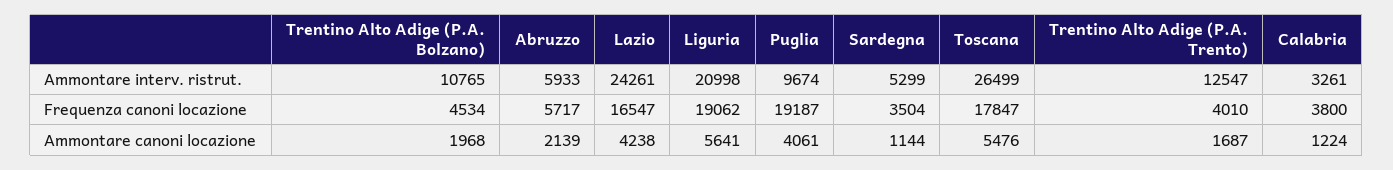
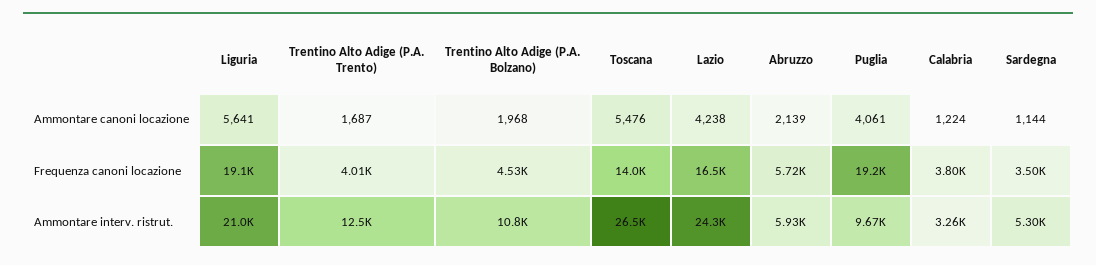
  {
    "Trentino Alto Adige (P.A. Bolzano)": {
      "Ammontare interv. ristrut.": 10765,
      "Frequenza canoni locazione": 4534,
      "Ammontare canoni locazione": 1968
    },
    "Abruzzo": {
      "Ammontare interv. ristrut.": 5933,
      "Frequenza canoni locazione": 5717,
      "Ammontare canoni locazione": 2139
    },
    "Lazio": {
      "Ammontare interv. ristrut.": 24261,
      "Frequenza canoni locazione": 16547,
      "Ammontare canoni locazione": 4238
    },
    "Liguria": {
      "Ammontare interv. ristrut.": 20998,
      "Frequenza canoni locazione": 19062,
      "Ammontare canoni locazione": 5641
    },
    "Puglia": {
      "Ammontare interv. ristrut.": 9674,
      "Frequenza canoni locazione": 19187,
      "Ammontare canoni locazione": 4061
    },
    "Sardegna": {
      "Ammontare interv. ristrut.": 5299,
      "Frequenza canoni locazione": 3504,
      "Ammontare canoni locazione": 1144
    },
    "Toscana": {
      "Ammontare interv. ristrut.": 26499,
-     "Frequenza canoni locazione": 17847,
+     "Frequenza canoni locazione": 14000,
      "Ammontare canoni locazione": 5476
    },
    "Trentino Alto Adige (P.A. Trento)": {
      "Ammontare interv. ristrut.": 12547,
      "Frequenza canoni locazione": 4010,
      "Ammontare canoni locazione": 1687
    },
    "Calabria": {
      "Ammontare interv. ristrut.": 3261,
      "Frequenza canoni locazione": 3800,
      "Ammontare canoni locazione": 1224
    }
  }

